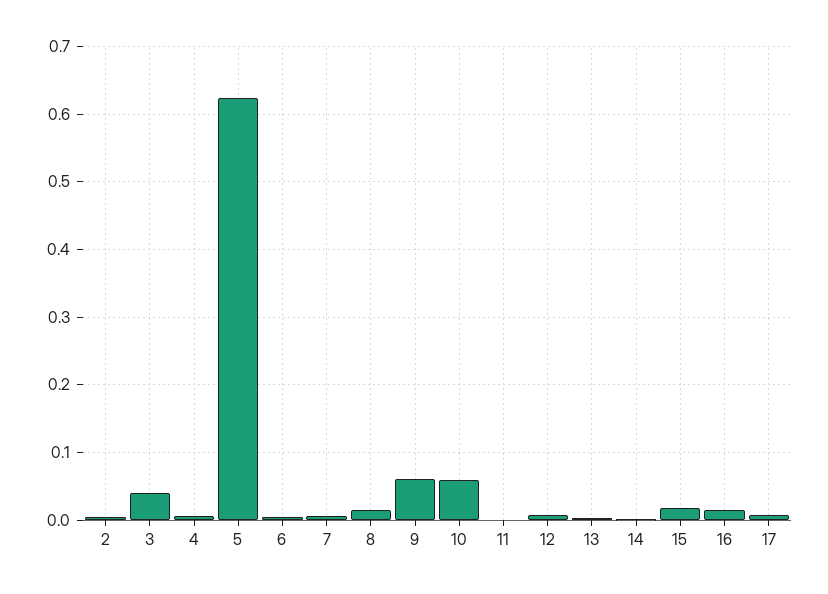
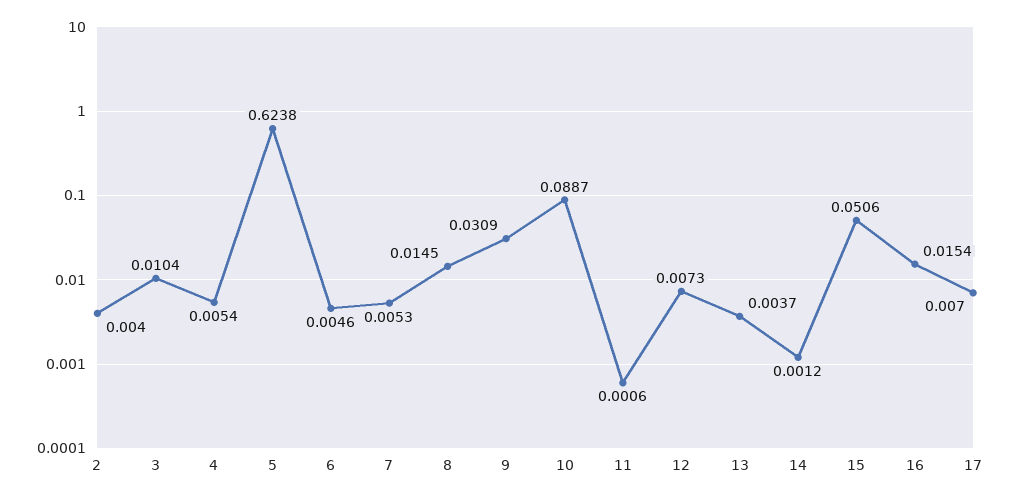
  {
    "2": 0.004,
-   "3": 0.04,
+   "3": 0.0104,
    "4": 0.0054,
    "5": 0.6238,
    "6": 0.0046,
    "7": 0.0053,
    "8": 0.0145,
-   "9": 0.06,
+   "9": 0.0309,
-   "10": 0.06,
+   "10": 0.0887,
    "11": 0.0006,
    "12": 0.0073,
    "13": 0.0037,
    "14": 0.0012,
-   "15": 0.02,
+   "15": 0.0506,
    "16": 0.0154,
    "17": 0.007
  }

